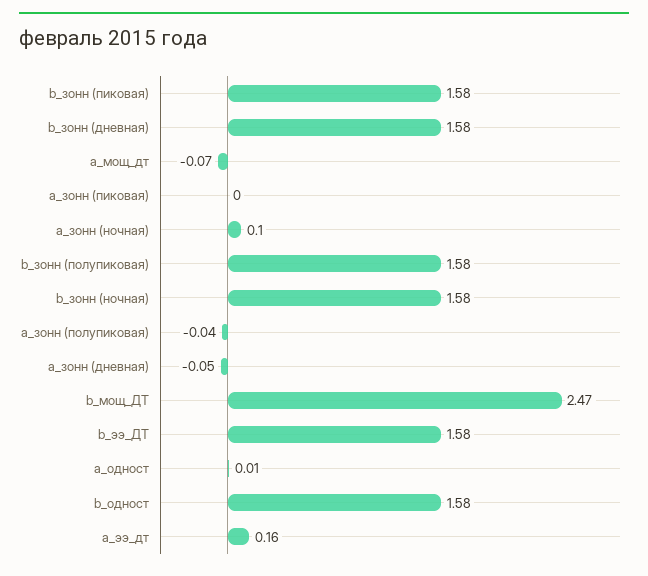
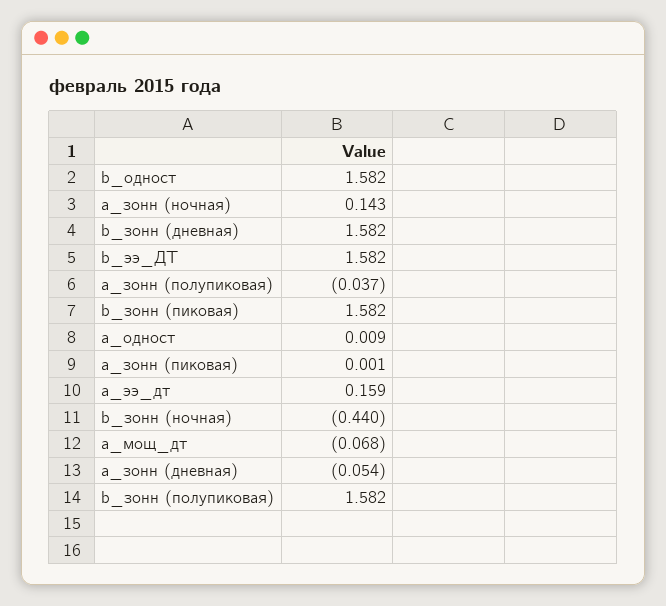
  {
    "b_зонн (пиковая)": 1.582,
    "b_зонн (дневная)": 1.582,
    "a_мощ_дт": -0.068,
    "a_зонн (пиковая)": 0.001,
-   "a_зонн (ночная)": 0.1,
+   "a_зонн (ночная)": 0.143,
    "b_зонн (полупиковая)": 1.582,
-   "b_зонн (ночная)": 1.58,
+   "b_зонн (ночная)": -0.44,
    "a_зонн (полупиковая)": -0.037,
    "a_зонн (дневная)": -0.054,
-   "b_мощ_ДТ": 2.47,
    "b_ээ_ДТ": 1.582,
    "a_одност": 0.009,
    "b_одност": 1.582,
    "a_ээ_дт": 0.159
  }

